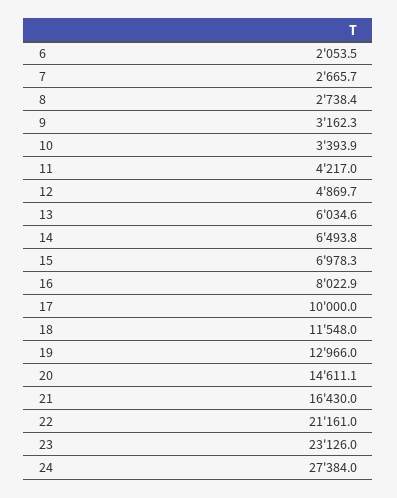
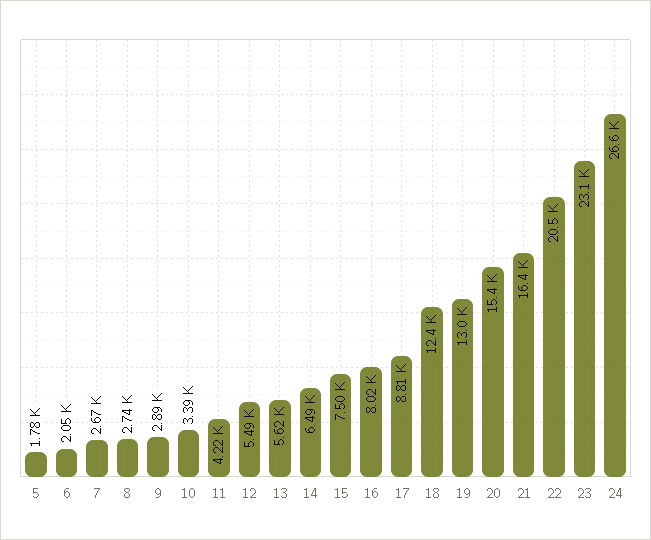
  {
    "6": 2053.5,
    "7": 2665.7,
    "8": 2738.4,
-   "9": 3162.3,
+   "9": 2890,
    "10": 3393.9,
    "11": 4217,
-   "12": 4869.7,
+   "12": 5490,
-   "13": 6034.6,
+   "13": 5620,
    "14": 6493.8,
-   "15": 6978.3,
+   "15": 7500,
    "16": 8022.9,
-   "17": 10000,
+   "17": 8810,
-   "18": 11548,
+   "18": 12400,
    "19": 12966,
-   "20": 14611.1,
+   "20": 15400,
    "21": 16430,
-   "22": 21161,
+   "22": 20500,
    "23": 23126,
-   "24": 27384
+   "24": 26600,
+   "5": 1780
  }

